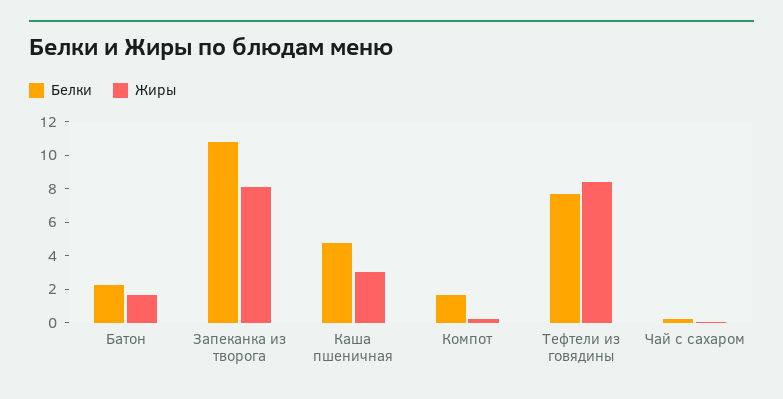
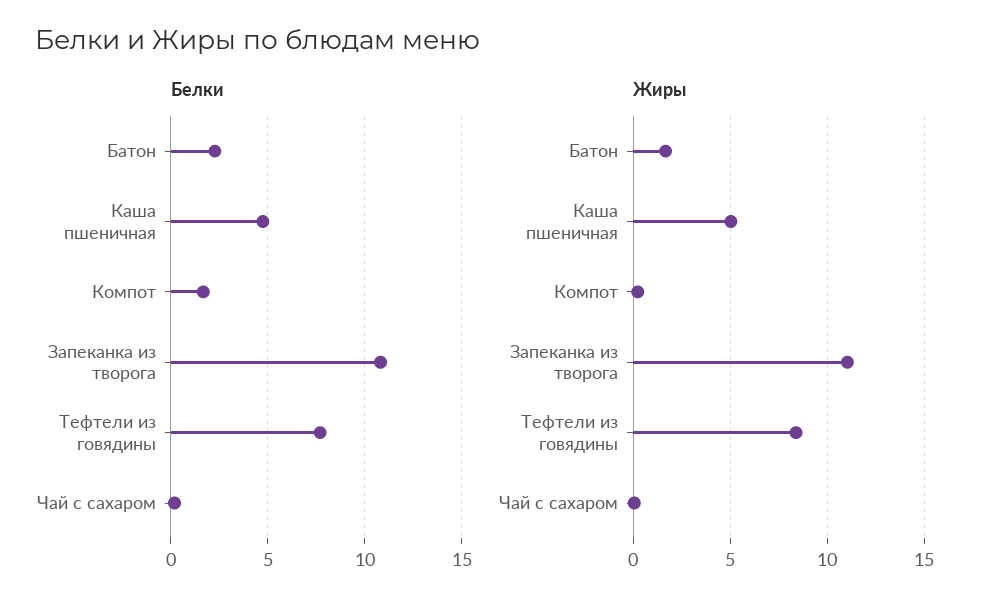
  {
    "Белки": {
      "Батон": 2.5,
      "Запеканка из творога": 11,
      "Каша пшеничная": 5,
      "Компот": 1.5,
      "Тефтели из говядины": 7.5,
      "Чай с сахаром": 0
    },
    "Жиры": {
      "Батон": 1.5,
-     "Запеканка из творога": 8,
+     "Запеканка из творога": 11,
-     "Каша пшеничная": 3,
+     "Каша пшеничная": 5,
      "Компот": 0,
      "Тефтели из говядины": 8.5,
      "Чай с сахаром": 0
    }
  }

